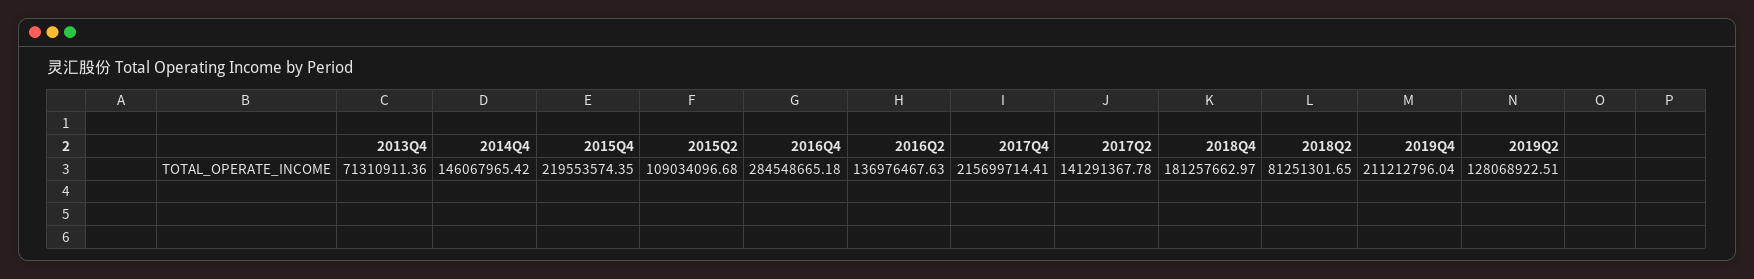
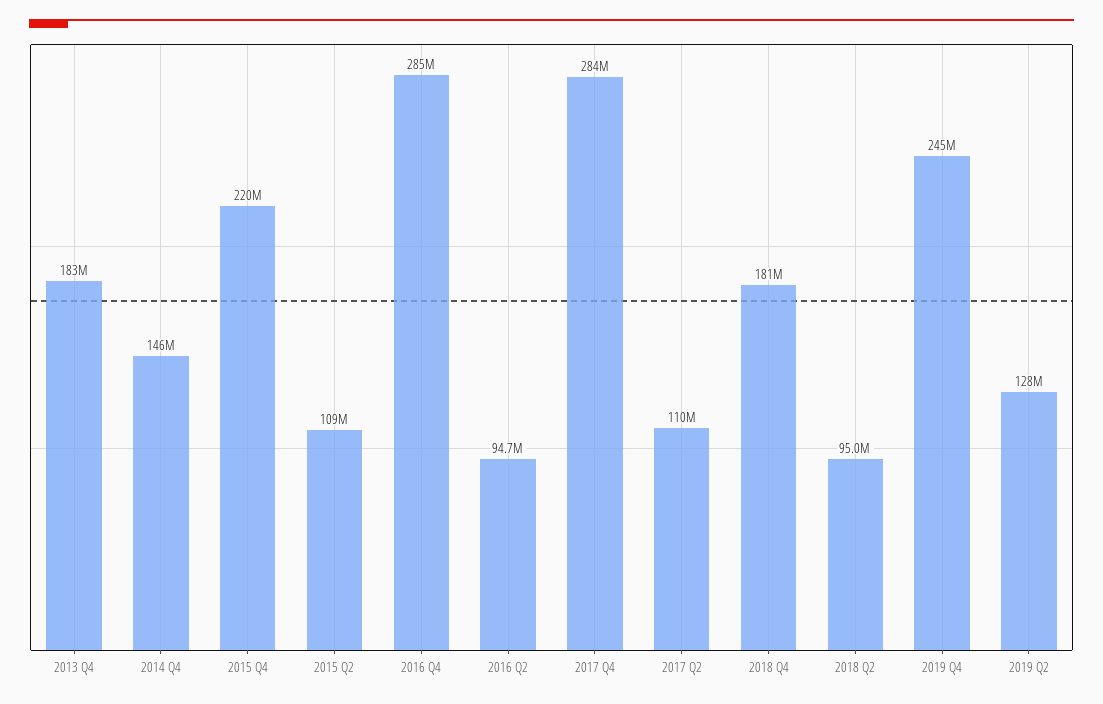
  {
-   "2013Q4": 71310911.36,
+   "2013Q4": 183000000,
    "2014Q4": 146067965.42,
    "2015Q4": 219553574.35,
    "2015Q2": 109034096.68,
    "2016Q4": 284548665.18,
-   "2016Q2": 136976467.63,
+   "2016Q2": 94700000,
-   "2017Q4": 215699714.41,
+   "2017Q4": 284000000,
-   "2017Q2": 141291367.78,
+   "2017Q2": 110000000,
    "2018Q4": 181257662.97,
-   "2018Q2": 81251301.65,
+   "2018Q2": 95000000,
-   "2019Q4": 211212796.04,
+   "2019Q4": 245000000,
    "2019Q2": 128068922.51
  }

